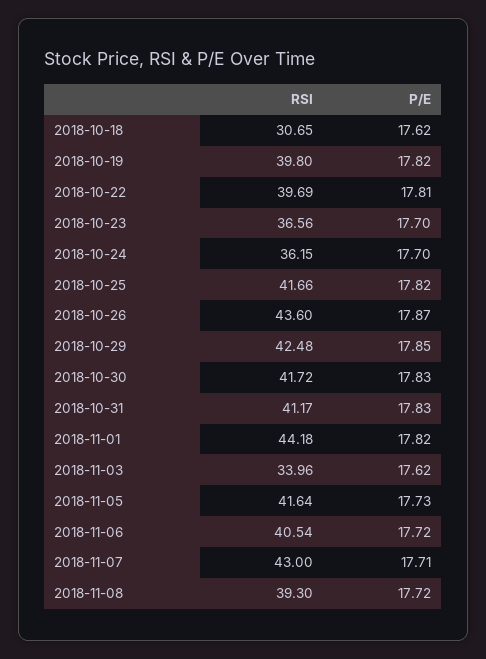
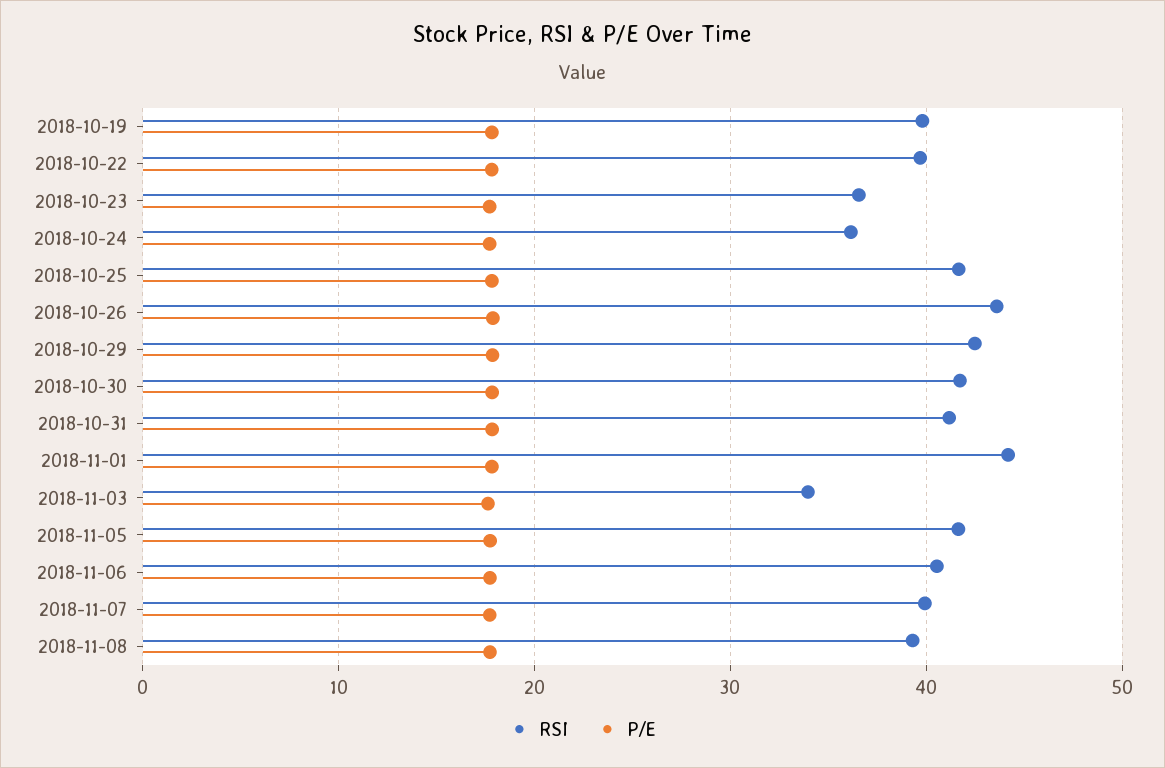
  {
    "RSI": {
-     "2018-10-18": 30.65,
      "2018-10-19": 39.8,
      "2018-10-22": 39.69,
      "2018-10-23": 36.56,
      "2018-10-24": 36.15,
      "2018-10-25": 41.66,
      "2018-10-26": 43.6,
      "2018-10-29": 42.48,
      "2018-10-30": 41.72,
      "2018-10-31": 41.17,
      "2018-11-01": 44.18,
      "2018-11-03": 33.96,
      "2018-11-05": 41.64,
      "2018-11-06": 40.54,
-     "2018-11-07": 43,
+     "2018-11-07": 40,
      "2018-11-08": 39.3
    },
    "P/E": {
-     "2018-10-18": 17.62,
      "2018-10-19": 17.82,
      "2018-10-22": 17.81,
      "2018-10-23": 17.7,
      "2018-10-24": 17.7,
      "2018-10-25": 17.82,
      "2018-10-26": 17.87,
      "2018-10-29": 17.85,
      "2018-10-30": 17.83,
      "2018-10-31": 17.83,
      "2018-11-01": 17.82,
      "2018-11-03": 17.62,
      "2018-11-05": 17.73,
      "2018-11-06": 17.72,
      "2018-11-07": 17.71,
      "2018-11-08": 17.72
    }
  }

